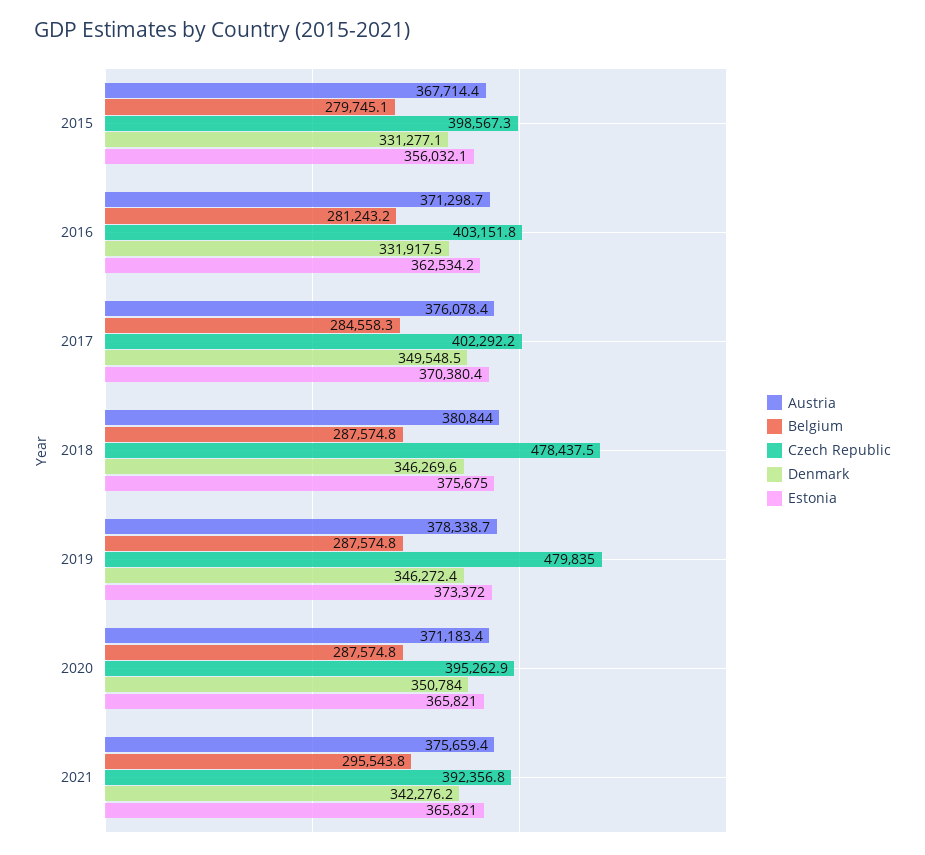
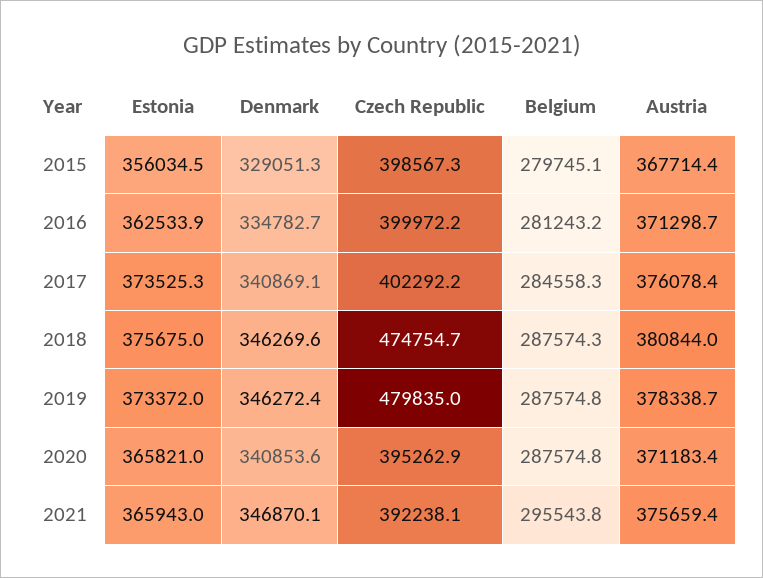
  {
    "Austria": {
      "2015": 367714.4,
      "2016": 371298.7,
      "2017": 376078.4,
      "2018": 380844,
      "2019": 378338.7,
      "2020": 371183.4,
      "2021": 375659.4
    },
    "Belgium": {
      "2015": 279745.1,
      "2016": 281243.2,
      "2017": 284558.3,
-     "2018": 287574.8,
+     "2018": 287574.3,
      "2019": 287574.8,
      "2020": 287574.8,
      "2021": 295543.8
    },
    "Czech Republic": {
      "2015": 398567.3,
-     "2016": 403151.8,
+     "2016": 399972.2,
      "2017": 402292.2,
-     "2018": 478437.5,
+     "2018": 474754.7,
      "2019": 479835,
      "2020": 395262.9,
-     "2021": 392356.8
+     "2021": 392238.1
    },
    "Denmark": {
-     "2015": 331277.1,
+     "2015": 329051.3,
-     "2016": 331917.5,
+     "2016": 334782.7,
-     "2017": 349548.5,
+     "2017": 340869.1,
      "2018": 346269.6,
      "2019": 346272.4,
-     "2020": 350784,
+     "2020": 340853.6,
-     "2021": 342276.2
+     "2021": 346870.1
    },
    "Estonia": {
-     "2015": 356032.1,
+     "2015": 356034.5,
-     "2016": 362534.2,
+     "2016": 362533.9,
-     "2017": 370380.4,
+     "2017": 373525.3,
      "2018": 375675,
      "2019": 373372,
      "2020": 365821,
-     "2021": 365821
+     "2021": 365943
    }
  }

